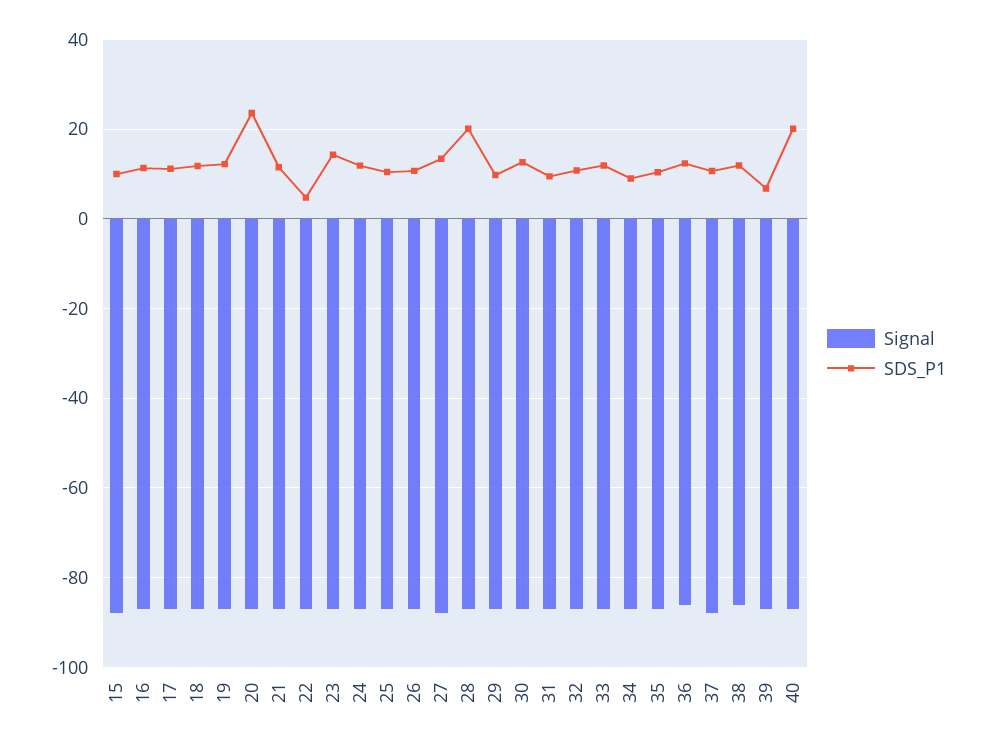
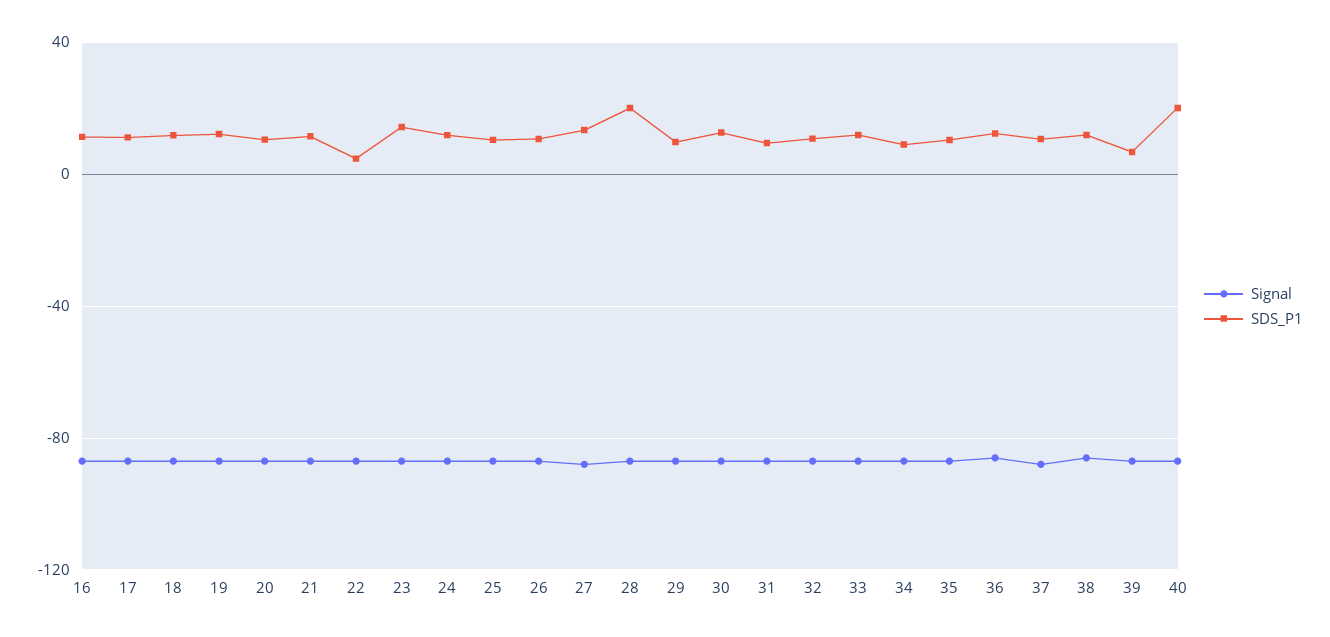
  {
    "Signal": {
-     "15": -88,
      "16": -88,
      "17": -88,
      "18": -88,
      "19": -88,
      "20": -88,
      "21": -88,
      "22": -88,
      "23": -88,
      "24": -88,
      "25": -88,
      "26": -88,
      "27": -88,
      "28": -88,
      "29": -88,
      "30": -88,
      "31": -88,
      "32": -88,
      "33": -88,
      "34": -88,
      "35": -88,
      "36": -86,
      "37": -88,
      "38": -86,
      "39": -88,
      "40": -88
    },
    "SDS_P1": {
-     "15": 10,
      "16": 12,
      "17": 12,
      "18": 12,
      "19": 12,
-     "20": 24,
+     "20": 10,
      "21": 12,
      "22": 4,
      "23": 14,
      "24": 12,
      "25": 10,
      "26": 10,
      "27": 14,
      "28": 20,
      "29": 10,
      "30": 12,
      "31": 10,
      "32": 10,
      "33": 12,
      "34": 10,
      "35": 10,
      "36": 12,
      "37": 10,
      "38": 12,
      "39": 6,
      "40": 20
    }
  }

